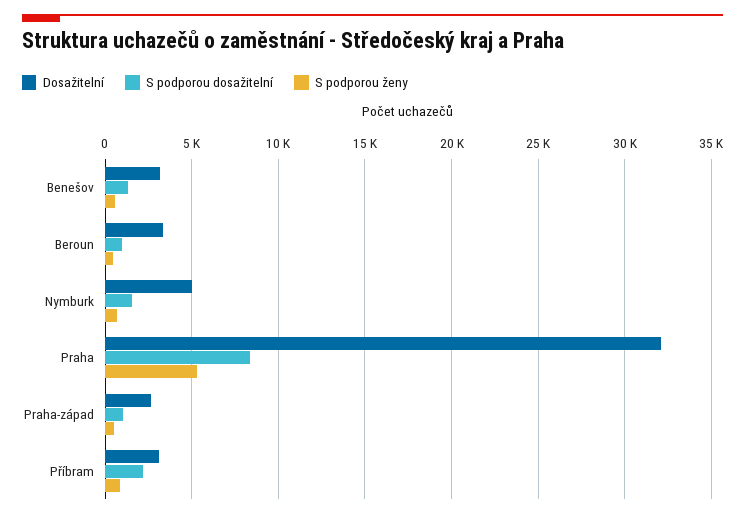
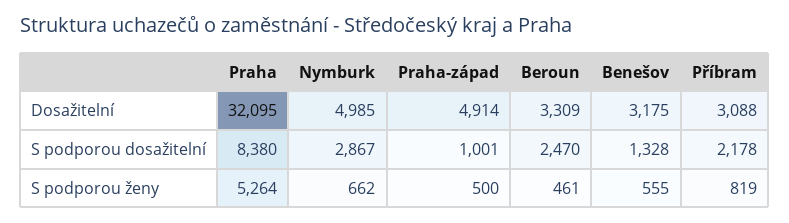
  {
    "Dosažitelní": {
      "Benešov": 3175,
      "Beroun": 3309,
      "Nymburk": 4985,
      "Praha": 32095,
-     "Praha-západ": 2500,
+     "Praha-západ": 4914,
      "Příbram": 3088
    },
    "S podporou dosažitelní": {
      "Benešov": 1328,
-     "Beroun": 1000,
+     "Beroun": 2470,
-     "Nymburk": 1500,
+     "Nymburk": 2867,
      "Praha": 8380,
      "Praha-západ": 1001,
      "Příbram": 2178
    },
    "S podporou ženy": {
      "Benešov": 555,
      "Beroun": 461,
      "Nymburk": 662,
      "Praha": 5264,
      "Praha-západ": 500,
      "Příbram": 819
    }
  }

